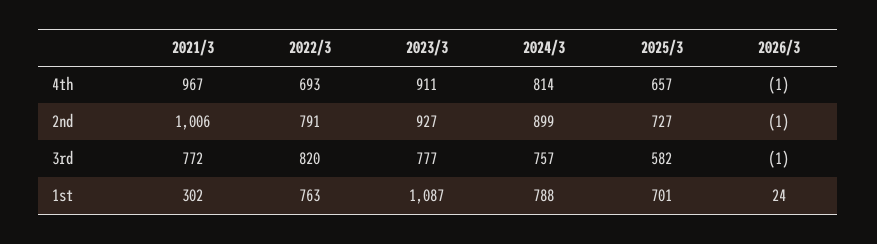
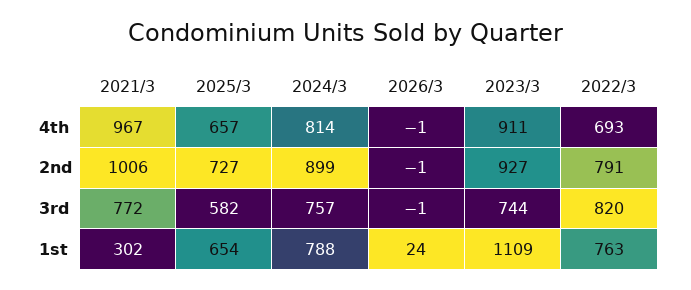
  {
    "2021/3": {
      "4th": 967,
      "2nd": 1006,
      "3rd": 772,
      "1st": 302
    },
    "2022/3": {
      "4th": 693,
      "2nd": 791,
      "3rd": 820,
      "1st": 763
    },
    "2023/3": {
      "4th": 911,
      "2nd": 927,
-     "3rd": 777,
+     "3rd": 744,
-     "1st": 1087
+     "1st": 1109
    },
    "2024/3": {
      "4th": 814,
      "2nd": 899,
      "3rd": 757,
      "1st": 788
    },
    "2025/3": {
      "4th": 657,
      "2nd": 727,
      "3rd": 582,
-     "1st": 701
+     "1st": 654
    },
    "2026/3": {
      "4th": -1,
      "2nd": -1,
      "3rd": -1,
      "1st": 24
    }
  }

